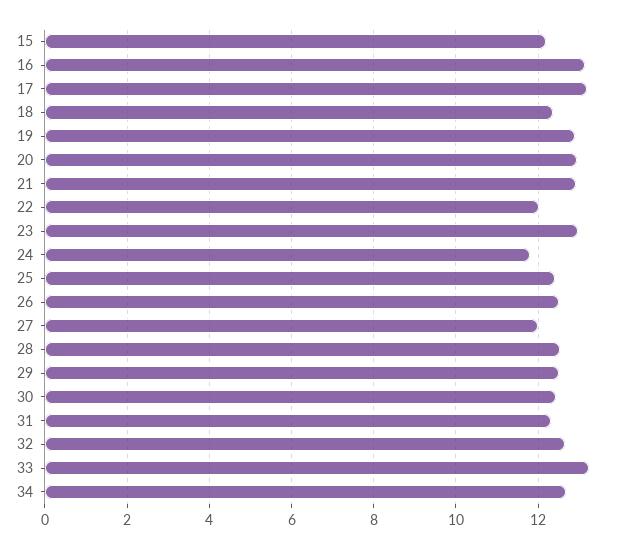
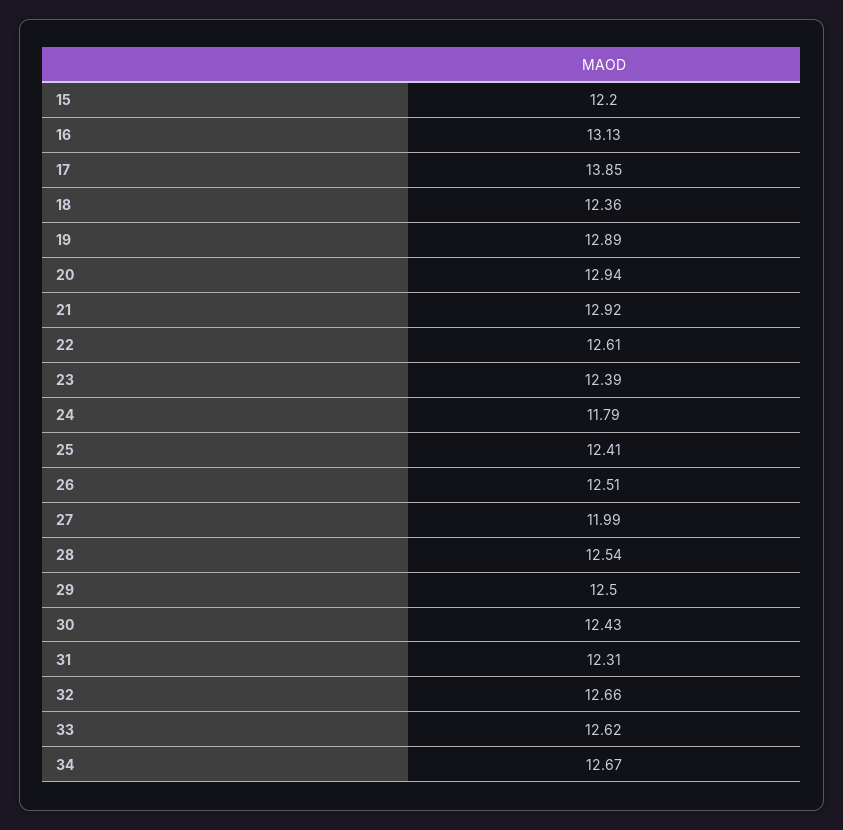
  {
    "15": 12.2,
    "16": 13.13,
-   "17": 13.2,
+   "17": 13.85,
    "18": 12.36,
    "19": 12.89,
    "20": 12.94,
    "21": 12.92,
-   "22": 12,
+   "22": 12.61,
-   "23": 13,
+   "23": 12.39,
    "24": 11.79,
    "25": 12.41,
    "26": 12.51,
    "27": 11.99,
    "28": 12.54,
    "29": 12.5,
    "30": 12.43,
    "31": 12.31,
    "32": 12.66,
-   "33": 13.2,
+   "33": 12.62,
    "34": 12.67
  }

